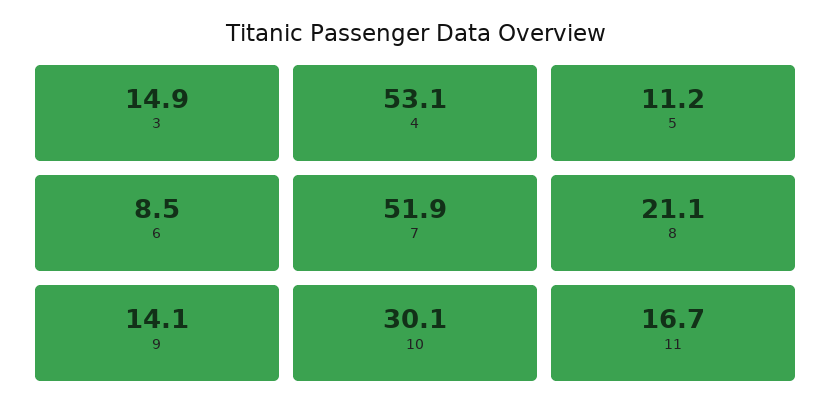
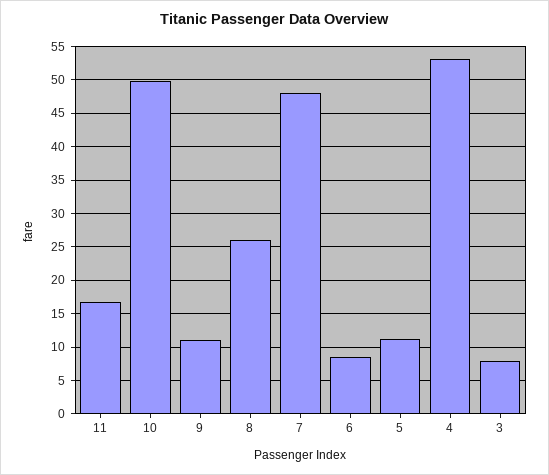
  {
-   "3": 14.9,
+   "3": 8,
    "4": 53.1,
    "5": 11.2,
    "6": 8.5,
-   "7": 51.9,
+   "7": 48,
-   "8": 21.1,
+   "8": 26,
-   "9": 14.1,
+   "9": 11,
-   "10": 30.1,
+   "10": 50,
    "11": 16.7
  }

